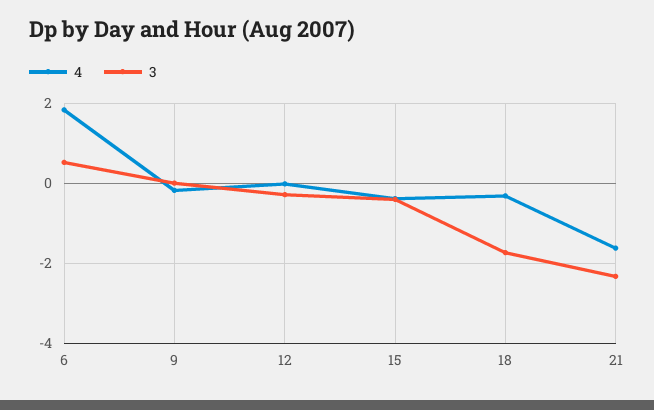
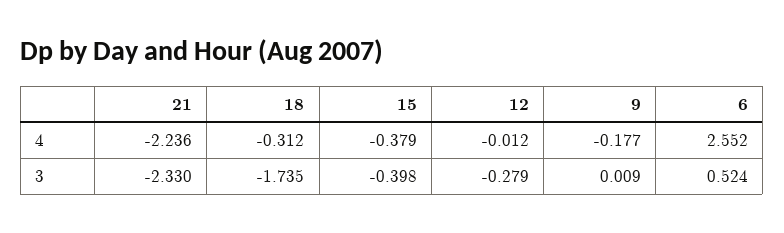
  {
    "4": {
-     "6": 1.8,
+     "6": 2.552,
      "9": -0.177,
      "12": -0.012,
      "15": -0.379,
      "18": -0.312,
-     "21": -1.6
+     "21": -2.236
    },
    "3": {
      "6": 0.524,
      "9": 0.009,
      "12": -0.279,
      "15": -0.398,
      "18": -1.735,
      "21": -2.33
    }
  }

